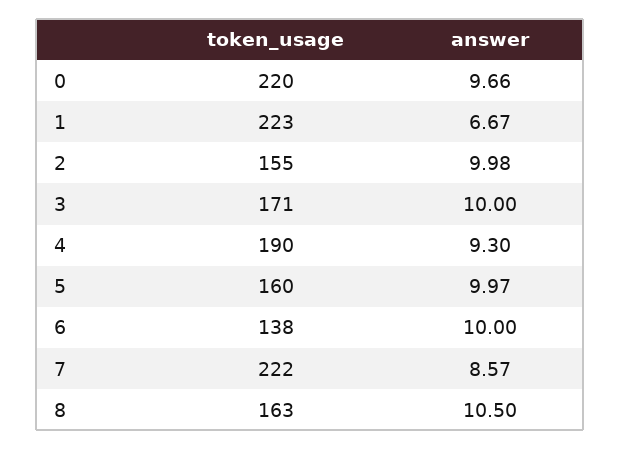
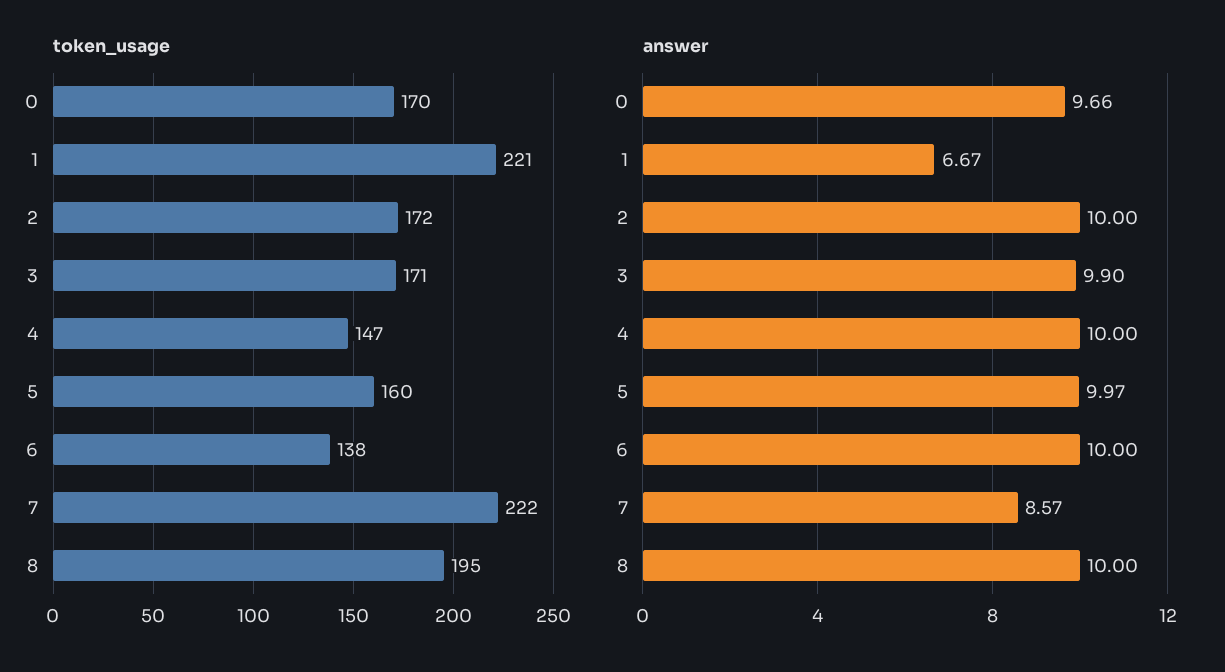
  {
    "token_usage": {
-     "0": 220,
+     "0": 170,
-     "1": 223,
+     "1": 221,
-     "2": 155,
+     "2": 172,
      "3": 171,
-     "4": 190,
+     "4": 147,
      "5": 160,
      "6": 138,
      "7": 222,
-     "8": 163
+     "8": 195
    },
    "answer": {
      "0": 9.66,
      "1": 6.67,
-     "2": 9.98,
+     "2": 10,
-     "3": 10,
+     "3": 9.9,
-     "4": 9.3,
+     "4": 10,
      "5": 9.97,
      "6": 10,
      "7": 8.57,
-     "8": 10.5
+     "8": 10
    }
  }

